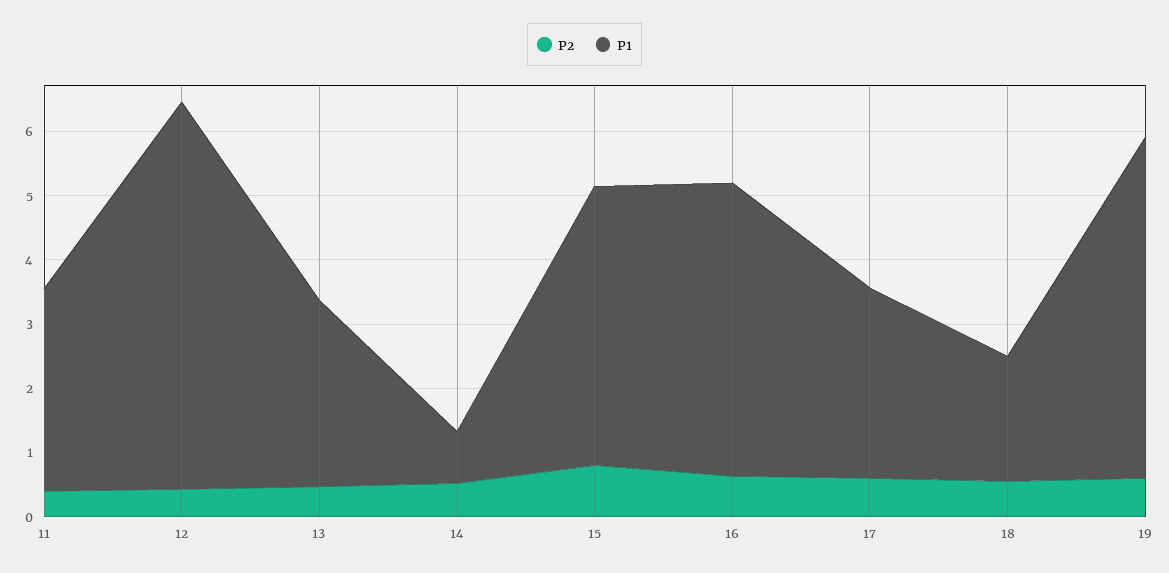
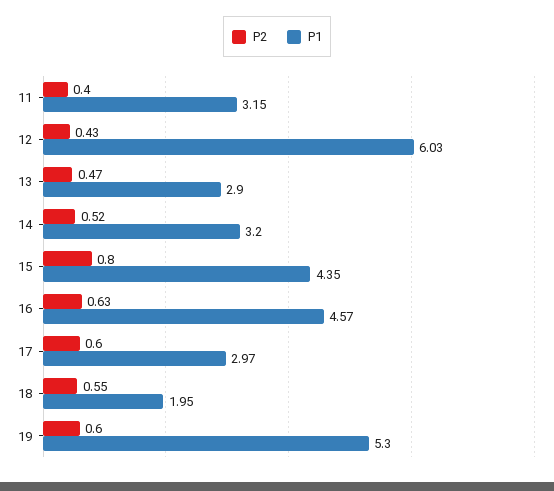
  {
    "P2": {
      "11": 0.4,
      "12": 0.43,
      "13": 0.47,
      "14": 0.52,
      "15": 0.8,
      "16": 0.63,
      "17": 0.6,
      "18": 0.55,
      "19": 0.6
    },
    "P1": {
      "11": 3.15,
      "12": 6.03,
      "13": 2.9,
-     "14": 0.8,
+     "14": 3.2,
      "15": 4.35,
      "16": 4.57,
      "17": 2.97,
      "18": 1.95,
      "19": 5.3
    }
  }

